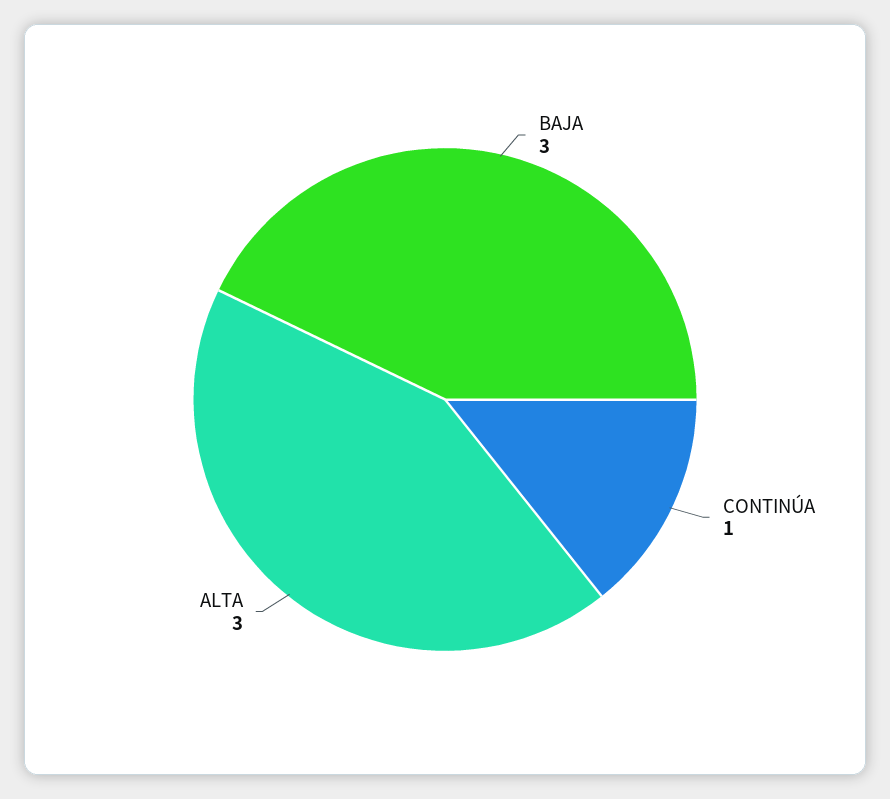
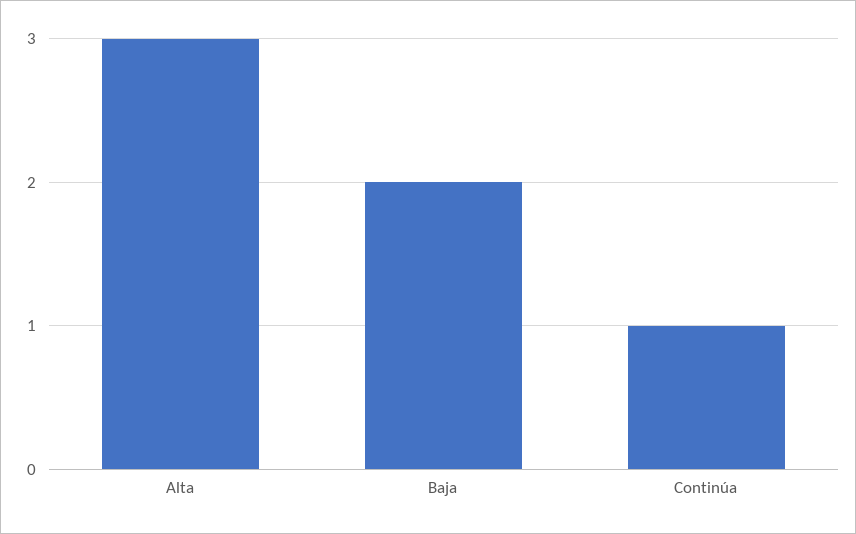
  {
-   "BAJA": 3,
+   "BAJA": 2,
    "CONTINÚA": 1,
    "ALTA": 3
  }

